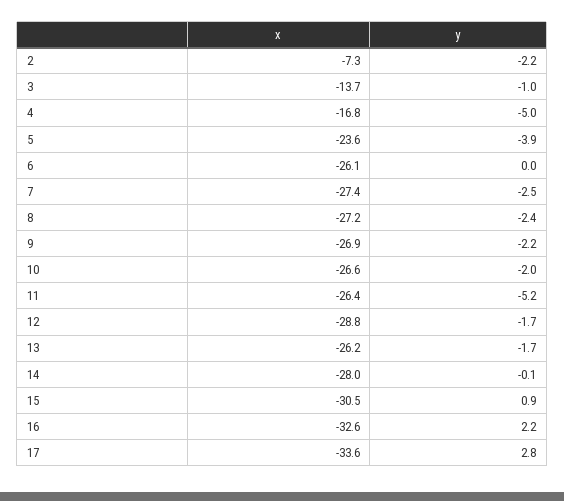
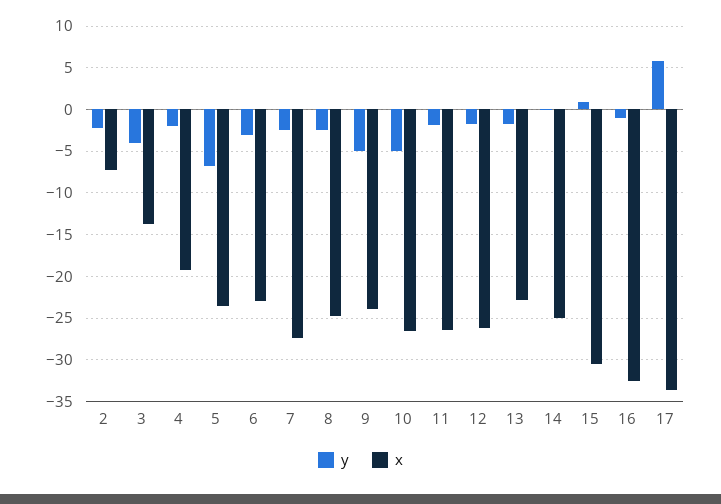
  {
    "x": {
      "2": -7.3,
      "3": -13.7,
-     "4": -16.8,
+     "4": -19,
      "5": -23.6,
-     "6": -26.1,
+     "6": -23,
      "7": -27.4,
-     "8": -27.2,
+     "8": -25,
-     "9": -26.9,
+     "9": -24,
      "10": -26.6,
      "11": -26.4,
-     "12": -28.8,
+     "12": -26,
-     "13": -26.2,
+     "13": -23,
-     "14": -28,
+     "14": -25,
      "15": -30.5,
      "16": -32.6,
      "17": -33.6
    },
    "y": {
      "2": -2.2,
-     "3": -1,
+     "3": -4,
-     "4": -5,
+     "4": -2,
-     "5": -3.9,
+     "5": -7,
-     "6": 0,
+     "6": -3,
      "7": -2.5,
      "8": -2.4,
-     "9": -2.2,
+     "9": -5,
-     "10": -2,
+     "10": -5,
-     "11": -5.2,
+     "11": -2,
      "12": -1.7,
      "13": -1.7,
      "14": -0.1,
      "15": 0.9,
-     "16": 2.2,
+     "16": -1,
-     "17": 2.8
+     "17": 6
    }
  }

